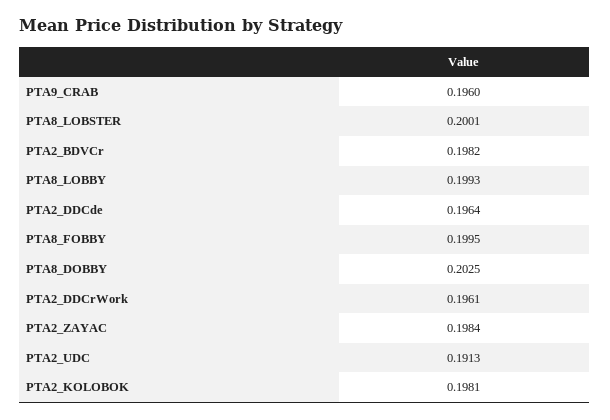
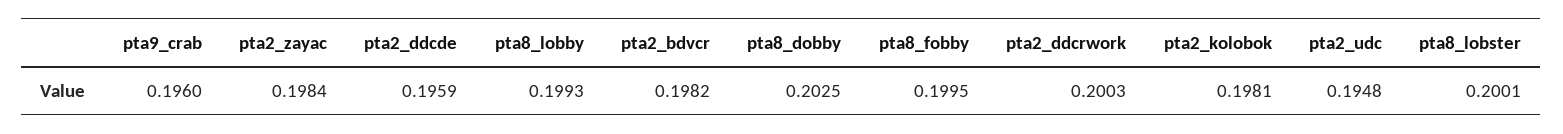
  {
    "PTA9_CRAB": 0.196,
    "PTA8_LOBSTER": 0.2001,
    "PTA2_BDVCr": 0.1982,
    "PTA8_LOBBY": 0.1993,
-   "PTA2_DDCde": 0.1964,
+   "PTA2_DDCde": 0.1959,
    "PTA8_FOBBY": 0.1995,
    "PTA8_DOBBY": 0.2025,
-   "PTA2_DDCrWork": 0.1961,
+   "PTA2_DDCrWork": 0.2003,
    "PTA2_ZAYAC": 0.1984,
-   "PTA2_UDC": 0.1913,
+   "PTA2_UDC": 0.1948,
    "PTA2_KOLOBOK": 0.1981
  }

